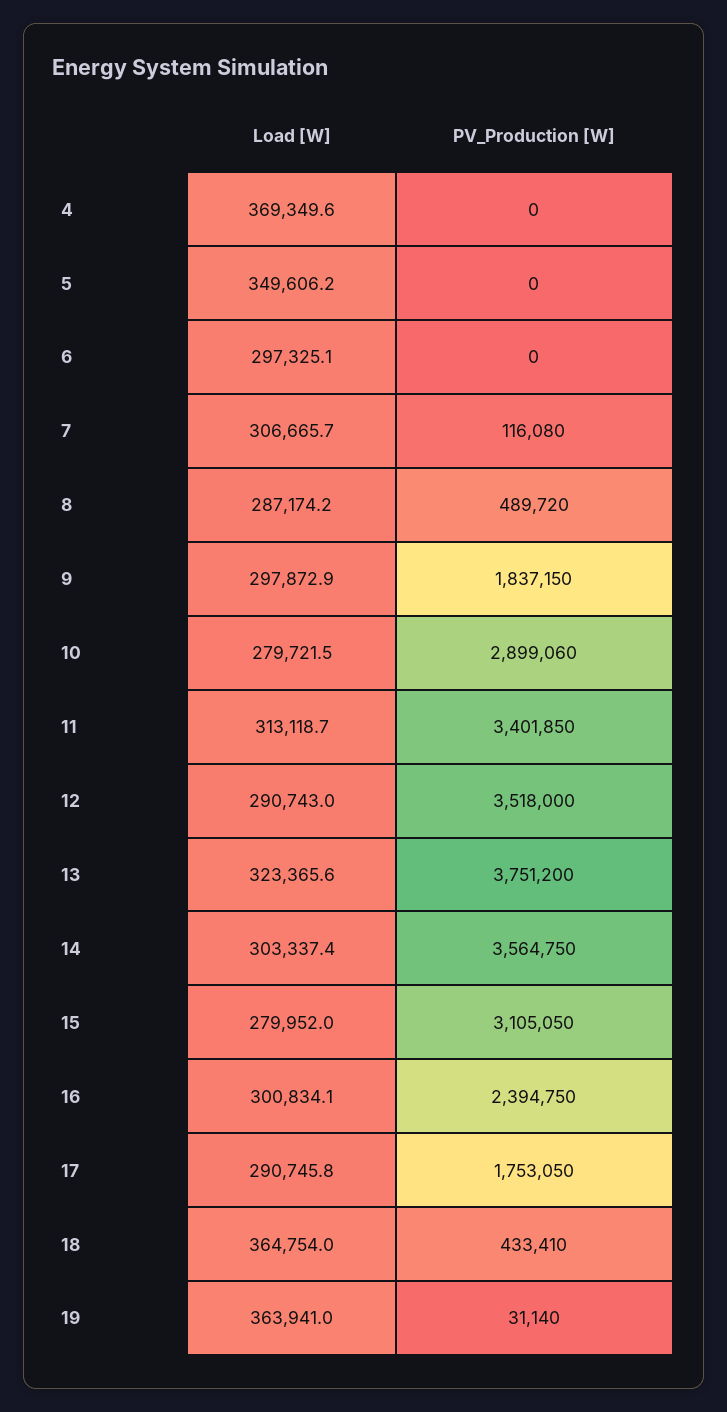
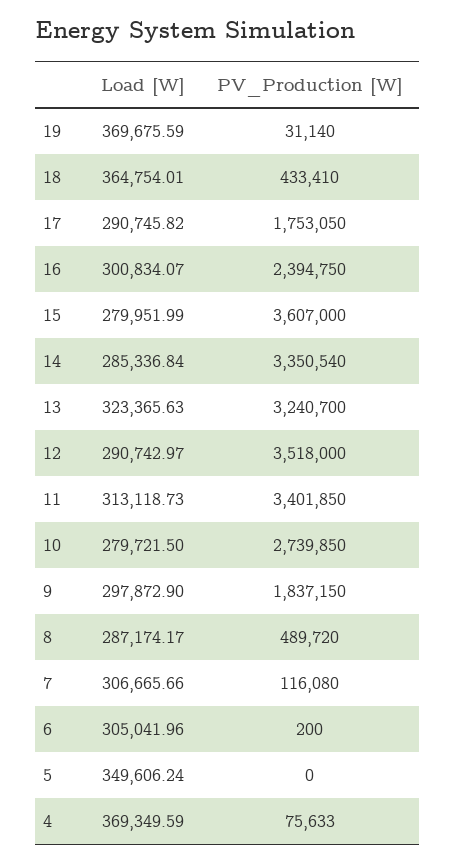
  {
    "Load [W]": {
      "4": 369349.59,
      "5": 349606.24,
-     "6": 297325.1,
+     "6": 305041.96,
      "7": 306665.66,
      "8": 287174.17,
      "9": 297872.9,
      "10": 279721.5,
      "11": 313118.73,
      "12": 290742.97,
      "13": 323365.63,
-     "14": 303337.4,
+     "14": 285336.84,
      "15": 279951.99,
      "16": 300834.07,
      "17": 290745.82,
      "18": 364754.01,
-     "19": 363941
+     "19": 369675.59
    },
    "PV_Production [W]": {
-     "4": 0,
+     "4": 75633,
      "5": 0,
-     "6": 0,
+     "6": 200,
      "7": 116080,
      "8": 489720,
      "9": 1837150,
-     "10": 2899060,
+     "10": 2739850,
      "11": 3401850,
      "12": 3518000,
-     "13": 3751200,
+     "13": 3240700,
-     "14": 3564750,
+     "14": 3350540,
-     "15": 3105050,
+     "15": 3607000,
      "16": 2394750,
      "17": 1753050,
      "18": 433410,
      "19": 31140
    }
  }

